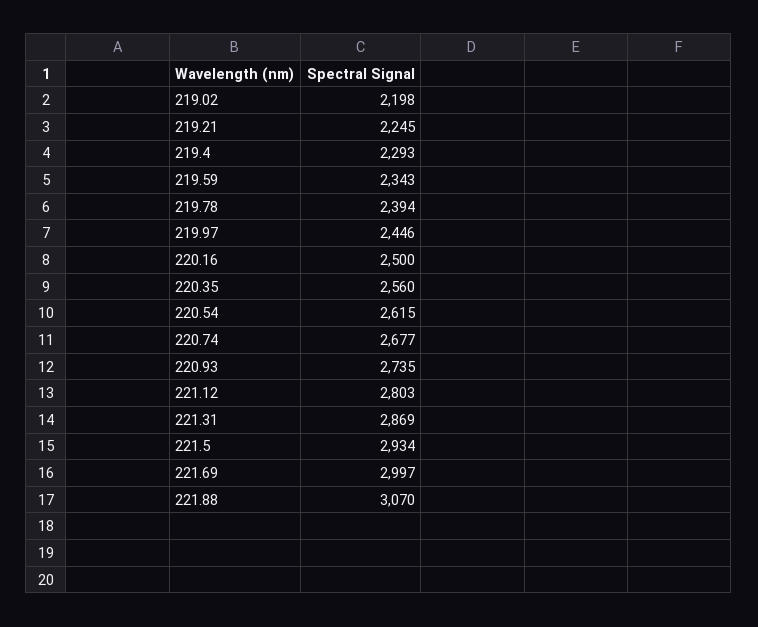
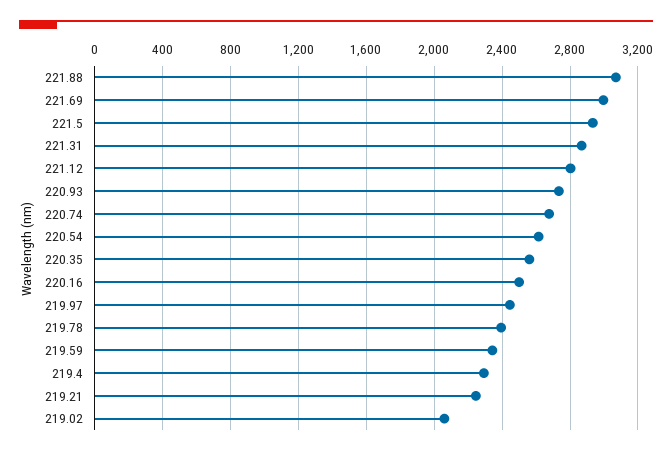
  {
-   "219.02": 2198,
+   "219.02": 2050,
    "219.21": 2245,
    "219.4": 2293,
    "219.59": 2343,
    "219.78": 2394,
    "219.97": 2446,
    "220.16": 2500,
    "220.35": 2560,
    "220.54": 2615,
    "220.74": 2677,
    "220.93": 2735,
    "221.12": 2803,
    "221.31": 2869,
    "221.5": 2934,
    "221.69": 2997,
    "221.88": 3070
  }

